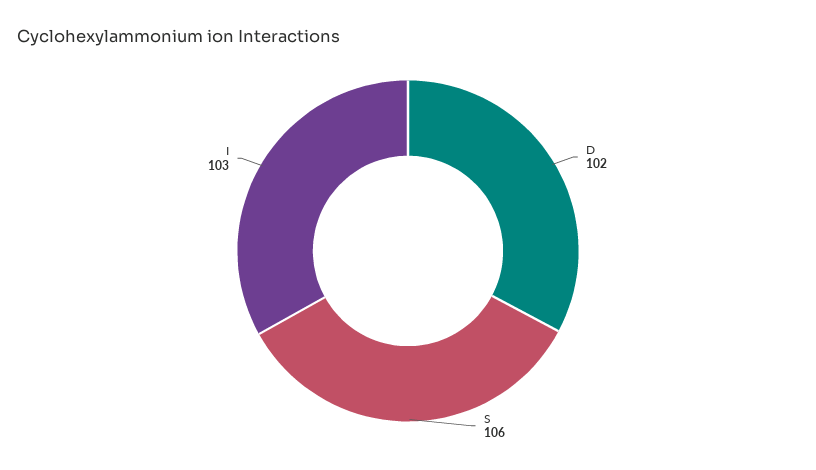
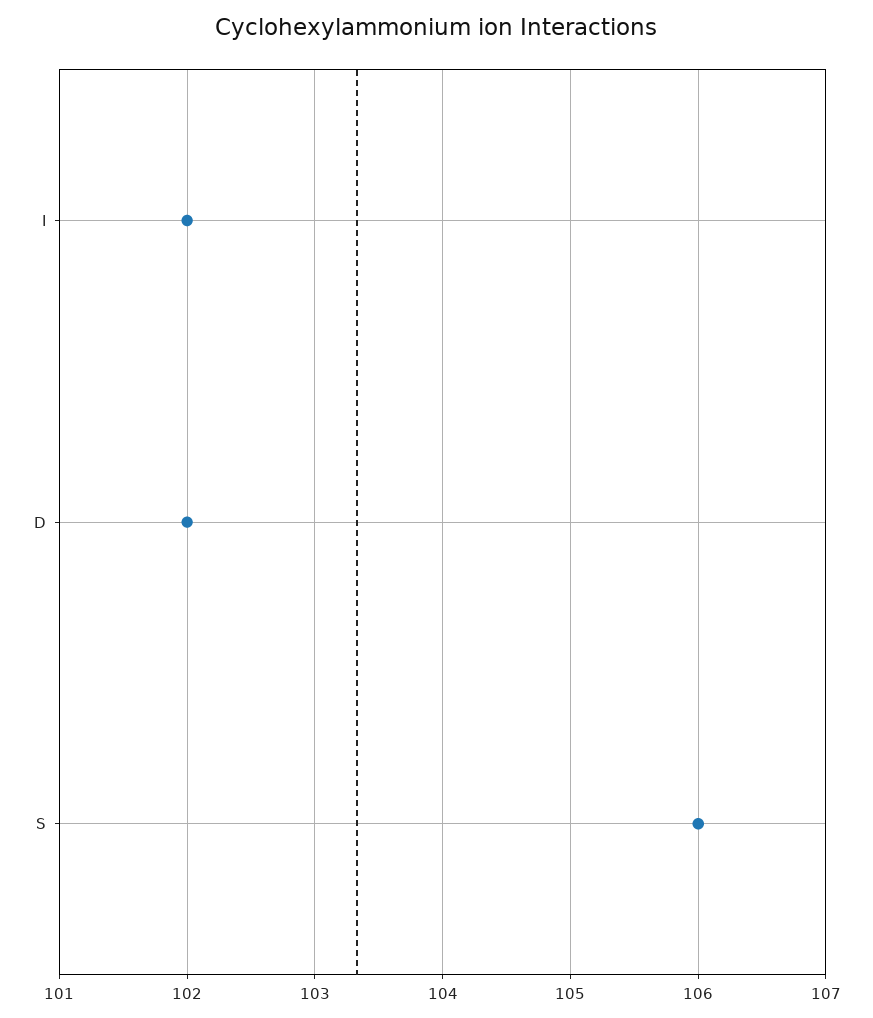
  {
    "D": 102,
    "S": 106,
-   "I": 103
+   "I": 102
  }

